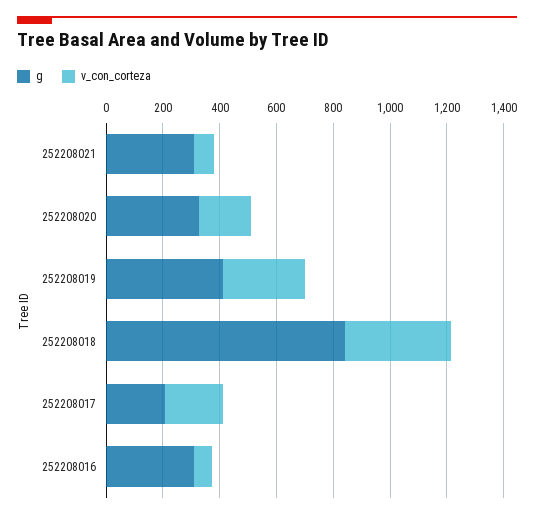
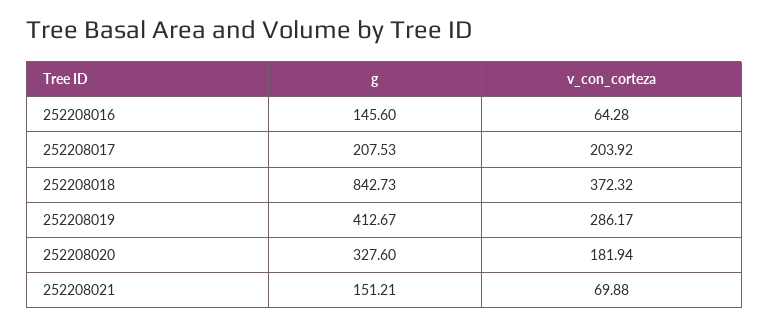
  {
    "g": {
-     "252208021": 300,
+     "252208021": 151.21,
      "252208020": 327.6,
      "252208019": 412.67,
      "252208018": 842.73,
      "252208017": 207.53,
-     "252208016": 300
+     "252208016": 145.6
    },
    "v_con_corteza": {
      "252208021": 69.88,
      "252208020": 181.94,
      "252208019": 286.17,
      "252208018": 372.32,
      "252208017": 203.92,
      "252208016": 64.28
    }
  }

